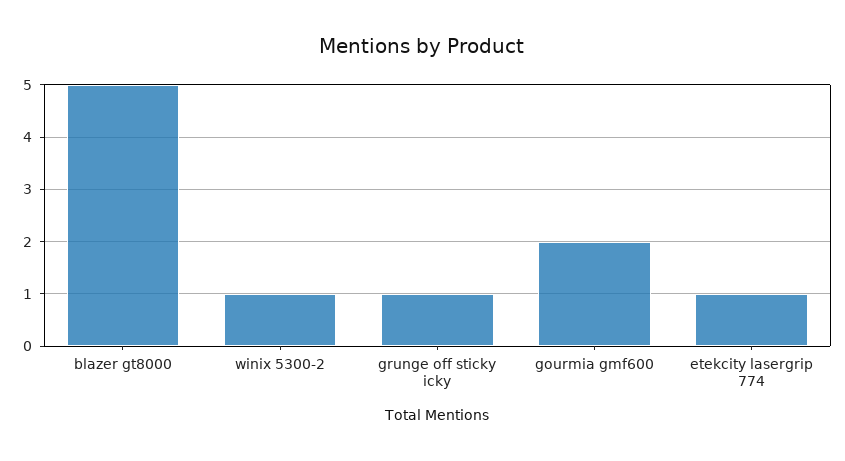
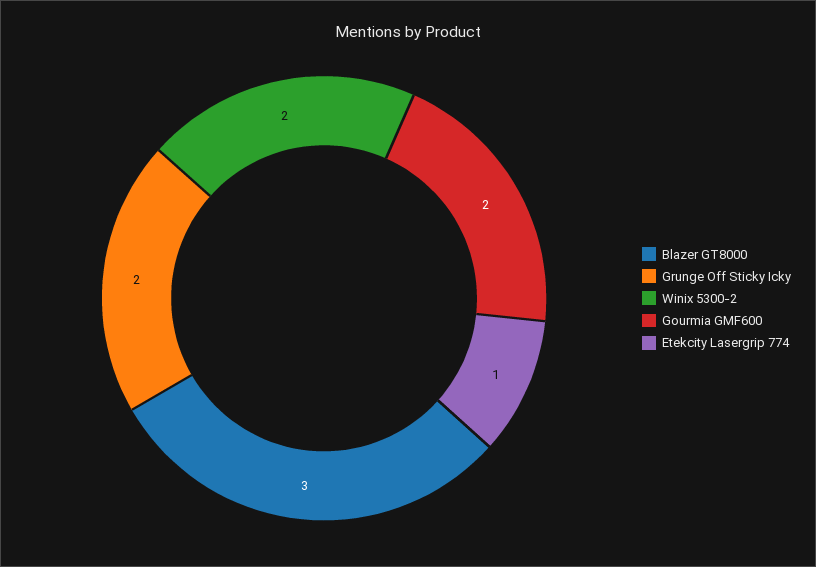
  {
-   "blazer gt8000": 5,
+   "blazer gt8000": 3,
-   "winix 5300-2": 1,
+   "winix 5300-2": 2,
-   "grunge off sticky icky": 1,
+   "grunge off sticky icky": 2,
    "gourmia gmf600": 2,
    "etekcity lasergrip 774": 1
  }

